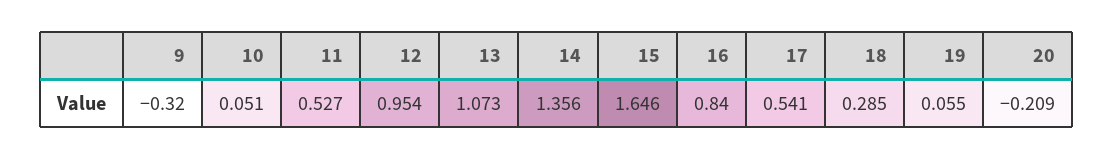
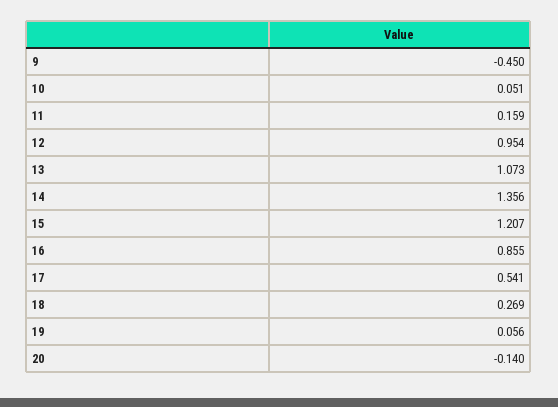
  {
-   "9": -0.32,
+   "9": -0.45,
    "10": 0.051,
-   "11": 0.527,
+   "11": 0.159,
    "12": 0.954,
    "13": 1.073,
    "14": 1.356,
-   "15": 1.646,
+   "15": 1.207,
-   "16": 0.84,
+   "16": 0.855,
    "17": 0.541,
-   "18": 0.285,
+   "18": 0.269,
-   "19": 0.055,
+   "19": 0.056,
-   "20": -0.209
+   "20": -0.14
  }

